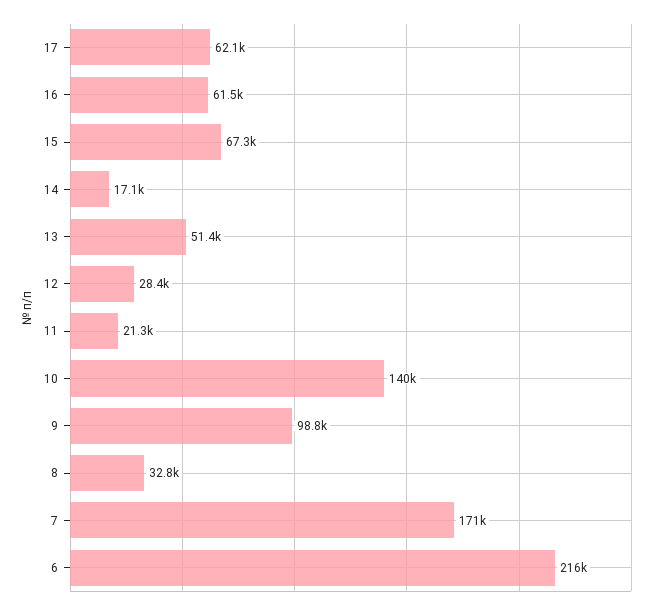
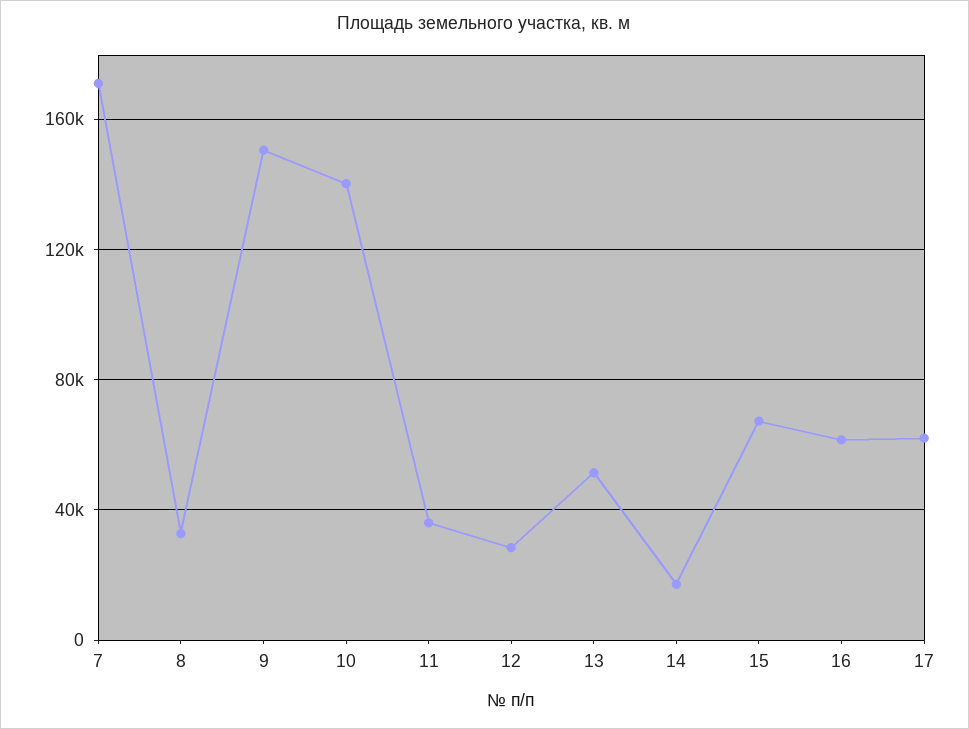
  {
    "17": 62100,
    "16": 61500,
    "15": 67300,
    "14": 17100,
    "13": 51400,
    "12": 28400,
-   "11": 21300,
+   "11": 35000,
    "10": 140000,
-   "9": 98800,
+   "9": 150000,
    "8": 32800,
-   "7": 171000,
+   "7": 171000
-   "6": 216000
  }

